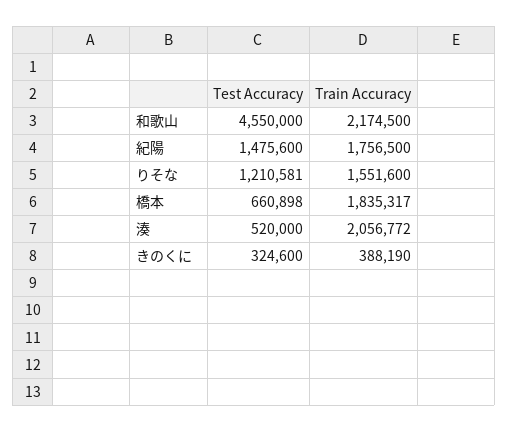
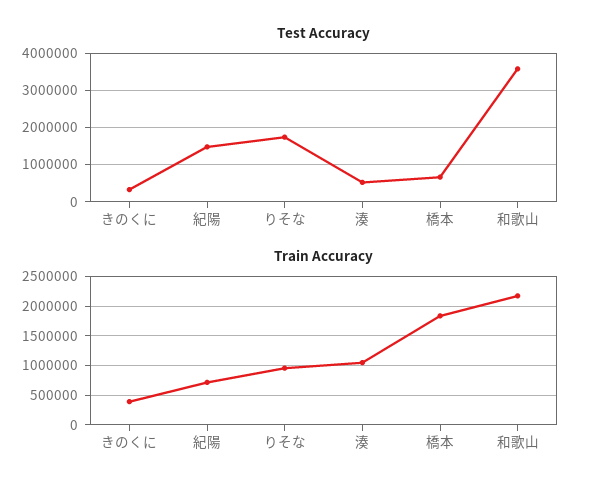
  {
    "Test Accuracy": {
-     "和歌山": 4550000,
+     "和歌山": 3600000,
      "紀陽": 1475600,
-     "りそな": 1210581,
+     "りそな": 1800000,
      "橋本": 660898,
      "湊": 520000,
      "きのくに": 324600
    },
    "Train Accuracy": {
      "和歌山": 2174500,
-     "紀陽": 1756500,
+     "紀陽": 750000,
-     "りそな": 1551600,
+     "りそな": 1000000,
      "橋本": 1835317,
-     "湊": 2056772,
+     "湊": 1000000,
      "きのくに": 388190
    }
  }

